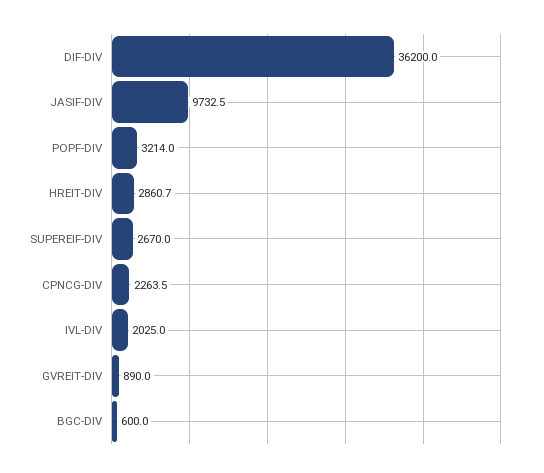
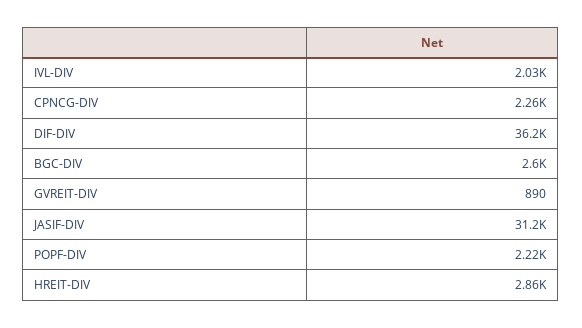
  {
    "DIF-DIV": 36200,
-   "JASIF-DIV": 9732.5,
+   "JASIF-DIV": 31200,
-   "POPF-DIV": 3214,
+   "POPF-DIV": 2220,
    "HREIT-DIV": 2860.7,
-   "SUPEREIF-DIV": 2670,
    "CPNCG-DIV": 2263.5,
    "IVL-DIV": 2025,
    "GVREIT-DIV": 890,
-   "BGC-DIV": 600
+   "BGC-DIV": 2600
  }

